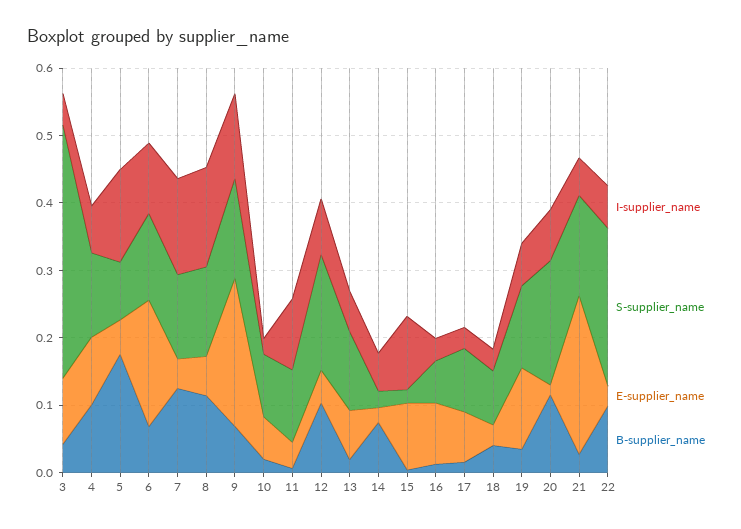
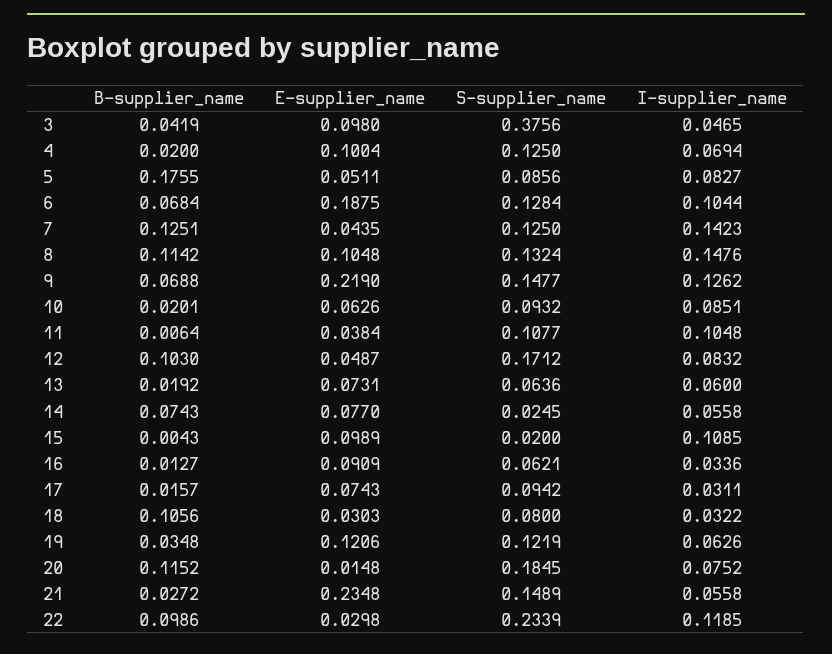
  {
    "I-supplier_name": {
      "3": 0.0465,
      "4": 0.0694,
-     "5": 0.14,
+     "5": 0.0827,
      "6": 0.1044,
      "7": 0.1423,
      "8": 0.1476,
      "9": 0.1262,
-     "10": 0.02,
+     "10": 0.0851,
      "11": 0.1048,
      "12": 0.0832,
      "13": 0.06,
      "14": 0.0558,
      "15": 0.1085,
      "16": 0.0336,
      "17": 0.0311,
      "18": 0.0322,
      "19": 0.0626,
      "20": 0.0752,
      "21": 0.0558,
-     "22": 0.06
+     "22": 0.1185
    },
    "S-supplier_name": {
      "3": 0.3756,
      "4": 0.125,
      "5": 0.0856,
      "6": 0.1284,
      "7": 0.125,
      "8": 0.1324,
      "9": 0.1477,
      "10": 0.0932,
      "11": 0.1077,
      "12": 0.1712,
-     "13": 0.12,
+     "13": 0.0636,
      "14": 0.0245,
      "15": 0.02,
      "16": 0.0621,
      "17": 0.0942,
      "18": 0.08,
      "19": 0.1219,
      "20": 0.1845,
      "21": 0.1489,
      "22": 0.2339
    },
    "E-supplier_name": {
      "3": 0.098,
      "4": 0.1004,
      "5": 0.0511,
      "6": 0.1875,
      "7": 0.0435,
-     "8": 0.06,
+     "8": 0.1048,
      "9": 0.219,
      "10": 0.0626,
      "11": 0.0384,
      "12": 0.0487,
      "13": 0.0731,
-     "14": 0.02,
+     "14": 0.077,
      "15": 0.0989,
      "16": 0.0909,
      "17": 0.0743,
      "18": 0.0303,
      "19": 0.1206,
      "20": 0.0148,
      "21": 0.2348,
      "22": 0.0298
    },
    "B-supplier_name": {
      "3": 0.0419,
-     "4": 0.1,
+     "4": 0.02,
      "5": 0.1755,
      "6": 0.0684,
      "7": 0.1251,
      "8": 0.1142,
      "9": 0.0688,
      "10": 0.0201,
      "11": 0.0064,
      "12": 0.103,
      "13": 0.0192,
      "14": 0.0743,
      "15": 0.0043,
      "16": 0.0127,
      "17": 0.0157,
-     "18": 0.04,
+     "18": 0.1056,
      "19": 0.0348,
      "20": 0.1152,
      "21": 0.0272,
      "22": 0.0986
    }
  }

